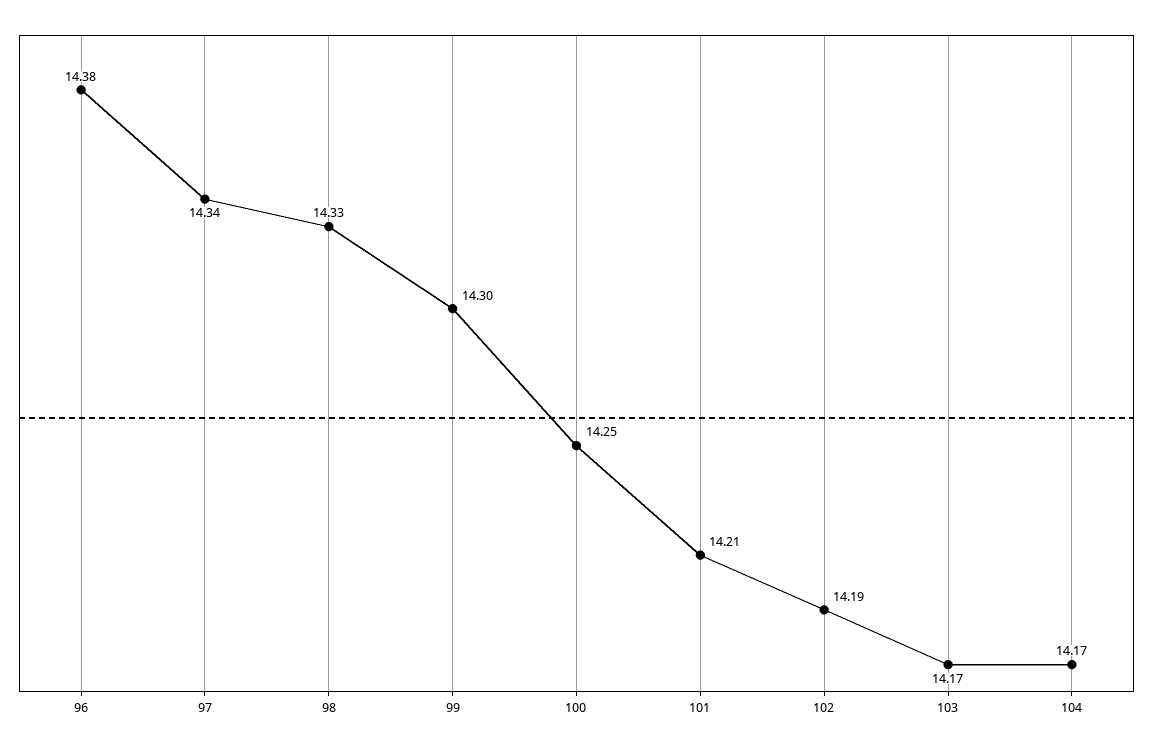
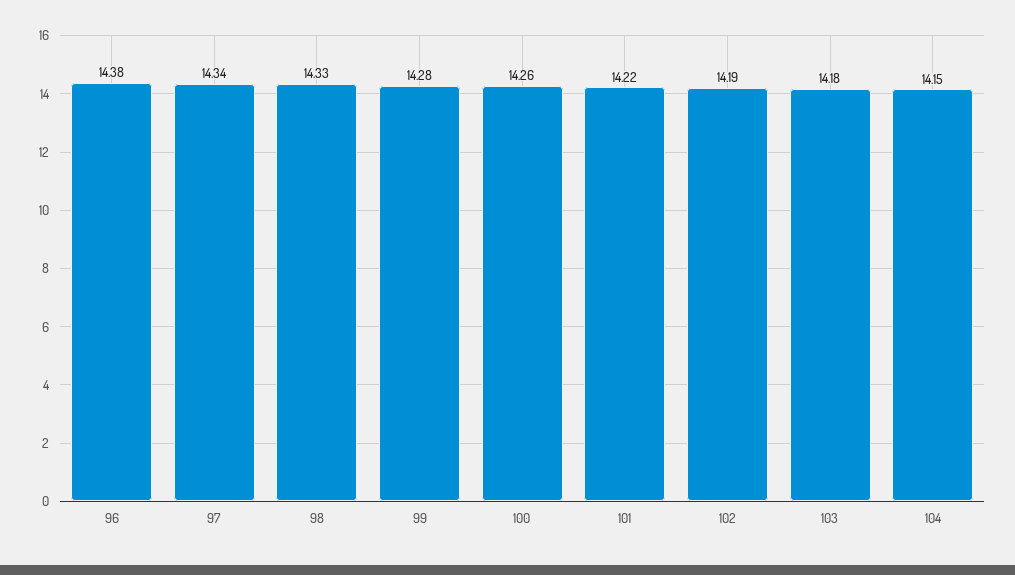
  {
    "96": 14.38,
    "97": 14.34,
    "98": 14.33,
-   "99": 14.3,
+   "99": 14.28,
-   "100": 14.25,
+   "100": 14.26,
-   "101": 14.21,
+   "101": 14.22,
    "102": 14.19,
-   "103": 14.17,
+   "103": 14.18,
-   "104": 14.17
+   "104": 14.15
  }

